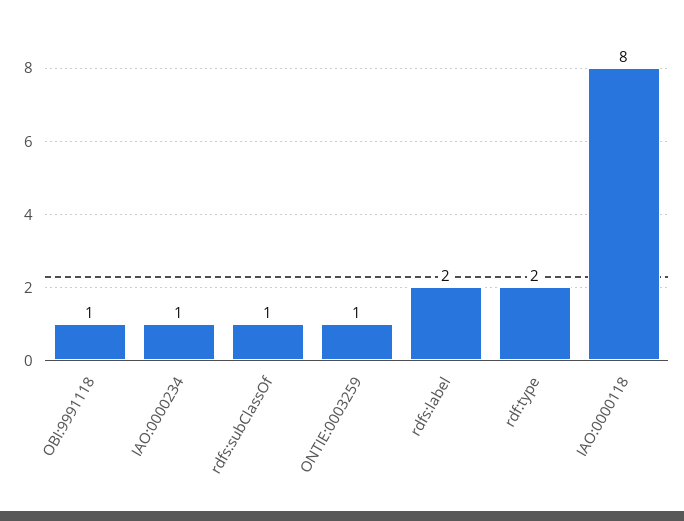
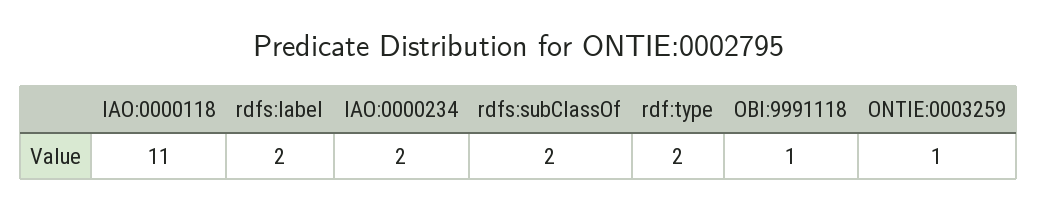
  {
    "OBI:9991118": 1,
-   "IAO:0000234": 1,
+   "IAO:0000234": 2,
-   "rdfs:subClassOf": 1,
+   "rdfs:subClassOf": 2,
    "ONTIE:0003259": 1,
    "rdfs:label": 2,
    "rdf:type": 2,
-   "IAO:0000118": 8
+   "IAO:0000118": 11
  }

